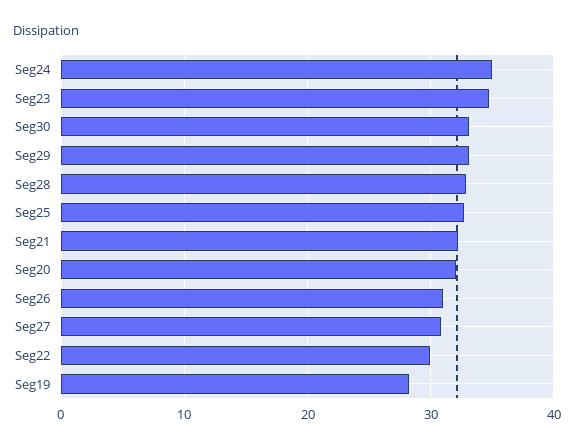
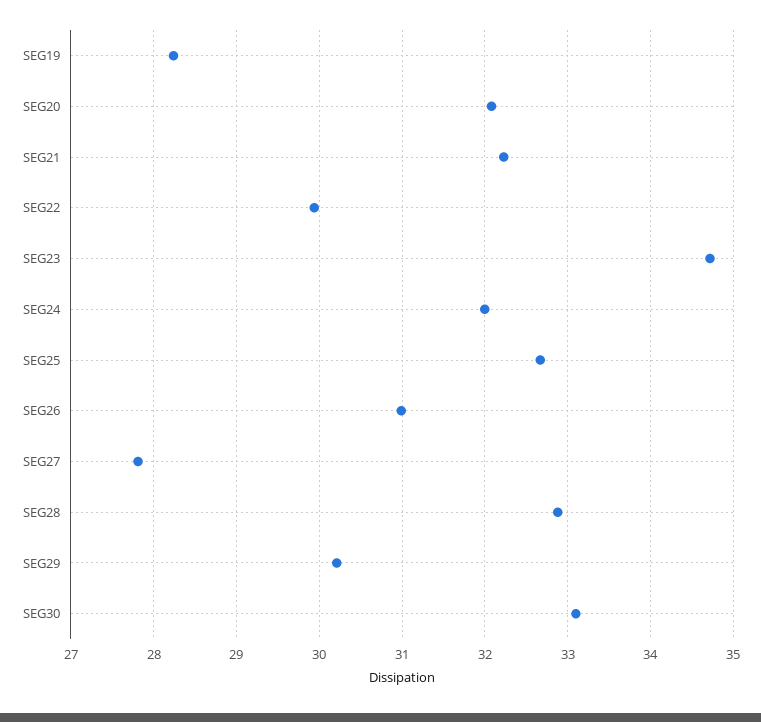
  {
-   "Seg24": 35,
+   "Seg24": 32,
    "Seg23": 34.7,
    "Seg30": 33.1,
-   "Seg29": 33,
+   "Seg29": 30.2,
    "Seg28": 32.9,
    "Seg25": 32.7,
    "Seg21": 32.2,
    "Seg20": 32.1,
    "Seg26": 31,
-   "Seg27": 31,
+   "Seg27": 27.8,
    "Seg22": 29.9,
    "Seg19": 28.2
  }

